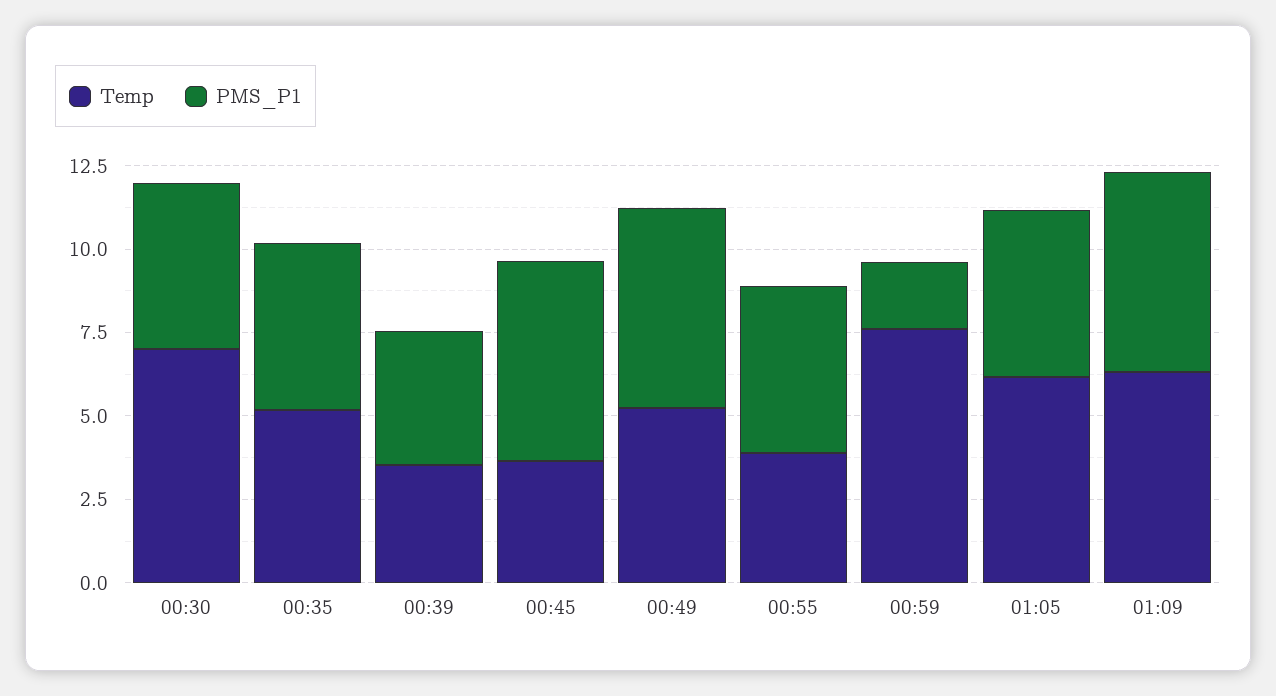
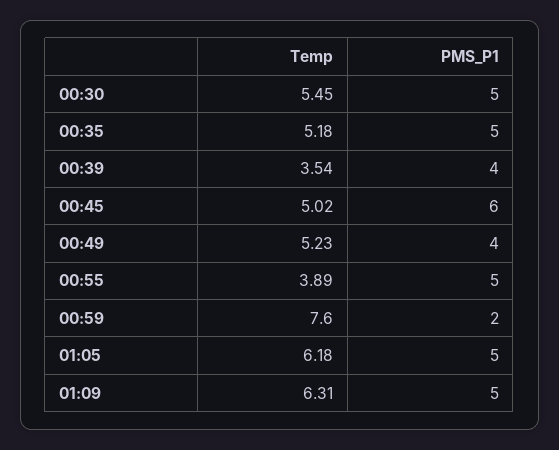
  {
    "Temp": {
-     "00:30": 7,
+     "00:30": 5.45,
      "00:35": 5.18,
      "00:39": 3.54,
-     "00:45": 3.5,
+     "00:45": 5.02,
      "00:49": 5.23,
      "00:55": 3.89,
      "00:59": 7.6,
      "01:05": 6.18,
      "01:09": 6.31
    },
    "PMS_P1": {
      "00:30": 5,
      "00:35": 5,
      "00:39": 4,
      "00:45": 6,
-     "00:49": 6,
+     "00:49": 4,
      "00:55": 5,
      "00:59": 2,
      "01:05": 5,
-     "01:09": 6
+     "01:09": 5
    }
  }

